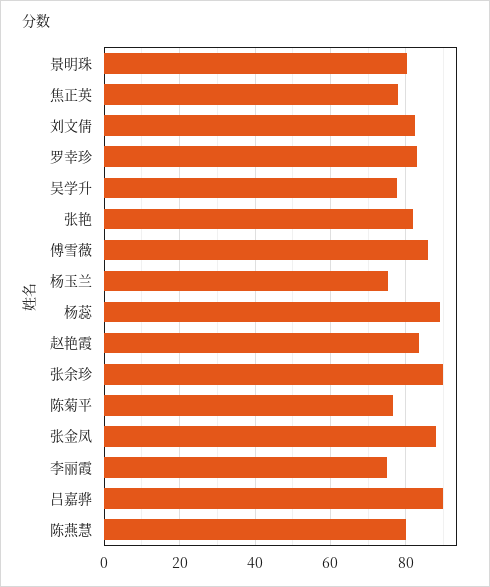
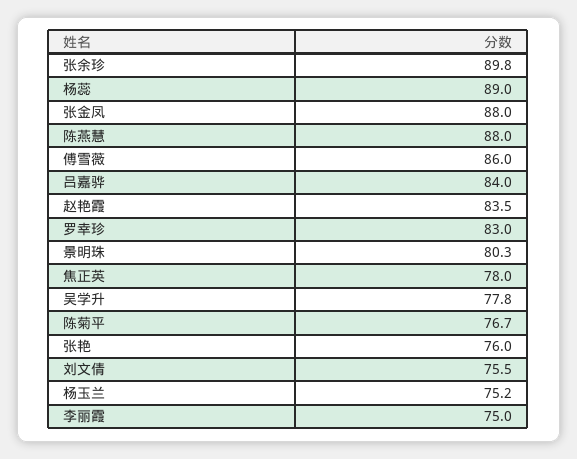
  {
    "景明珠": 80.3,
    "焦正英": 78,
-   "刘文倩": 82,
+   "刘文倩": 75.5,
    "罗幸珍": 83,
    "吴学升": 77.8,
-   "张艳": 82,
+   "张艳": 76,
    "傅雪薇": 86,
    "杨玉兰": 75.2,
    "杨蕊": 89,
    "赵艳霞": 83.5,
    "张余珍": 89.8,
    "陈菊平": 76.7,
    "张金凤": 88,
    "李丽霞": 75,
-   "吕嘉骅": 90,
+   "吕嘉骅": 84,
-   "陈燕慧": 80
+   "陈燕慧": 88
  }

